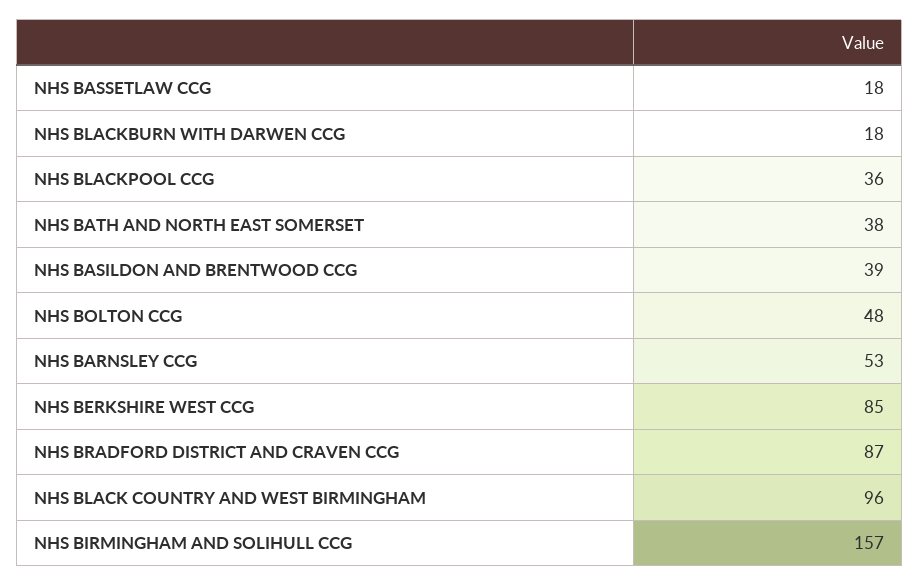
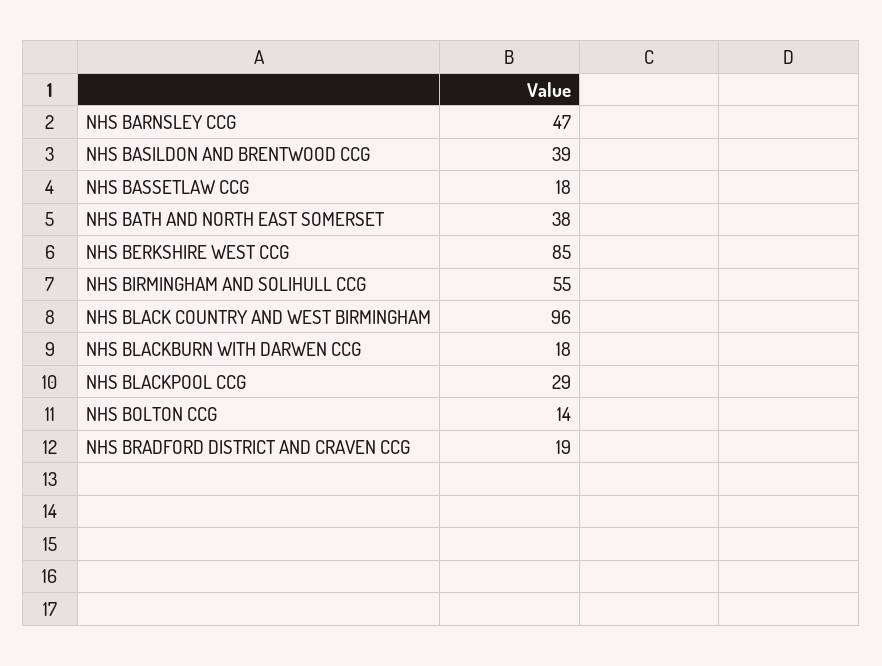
  {
    "NHS BASSETLAW CCG": 18,
    "NHS BLACKBURN WITH DARWEN CCG": 18,
-   "NHS BLACKPOOL CCG": 36,
+   "NHS BLACKPOOL CCG": 29,
    "NHS BATH AND NORTH EAST SOMERSET": 38,
    "NHS BASILDON AND BRENTWOOD CCG": 39,
-   "NHS BOLTON CCG": 48,
+   "NHS BOLTON CCG": 14,
-   "NHS BARNSLEY CCG": 53,
+   "NHS BARNSLEY CCG": 47,
    "NHS BERKSHIRE WEST CCG": 85,
-   "NHS BRADFORD DISTRICT AND CRAVEN CCG": 87,
+   "NHS BRADFORD DISTRICT AND CRAVEN CCG": 19,
    "NHS BLACK COUNTRY AND WEST BIRMINGHAM": 96,
-   "NHS BIRMINGHAM AND SOLIHULL CCG": 157
+   "NHS BIRMINGHAM AND SOLIHULL CCG": 55
  }

